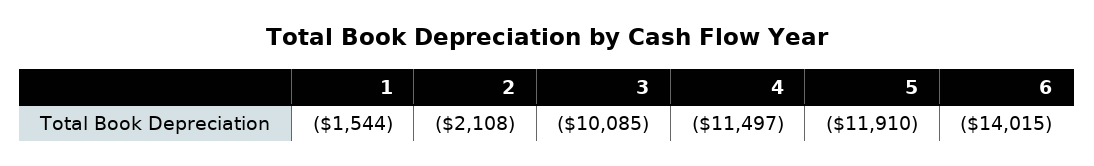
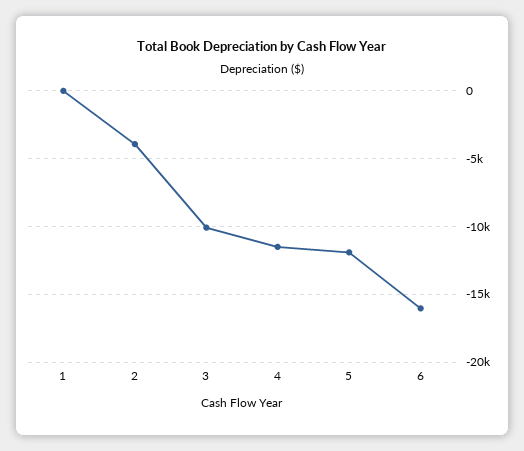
  {
-   "1": -1544,
+   "1": 0,
-   "2": -2108,
+   "2": -4000,
    "3": -10085,
    "4": -11497,
    "5": -11910,
-   "6": -14015
+   "6": -16000
  }

